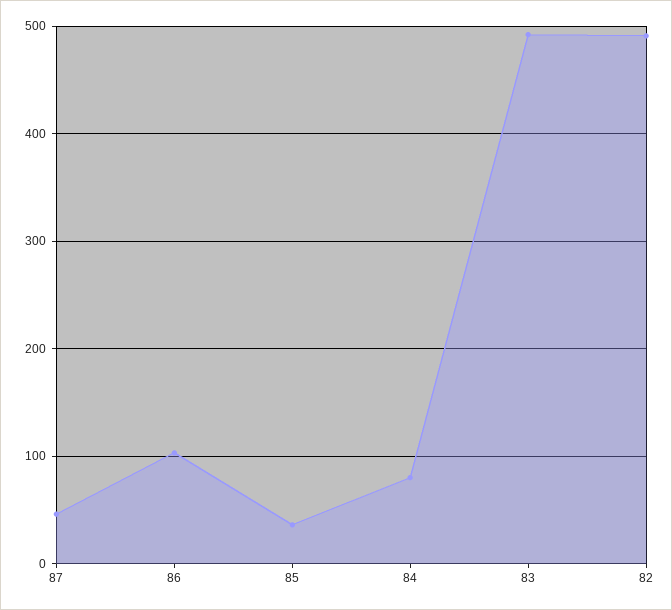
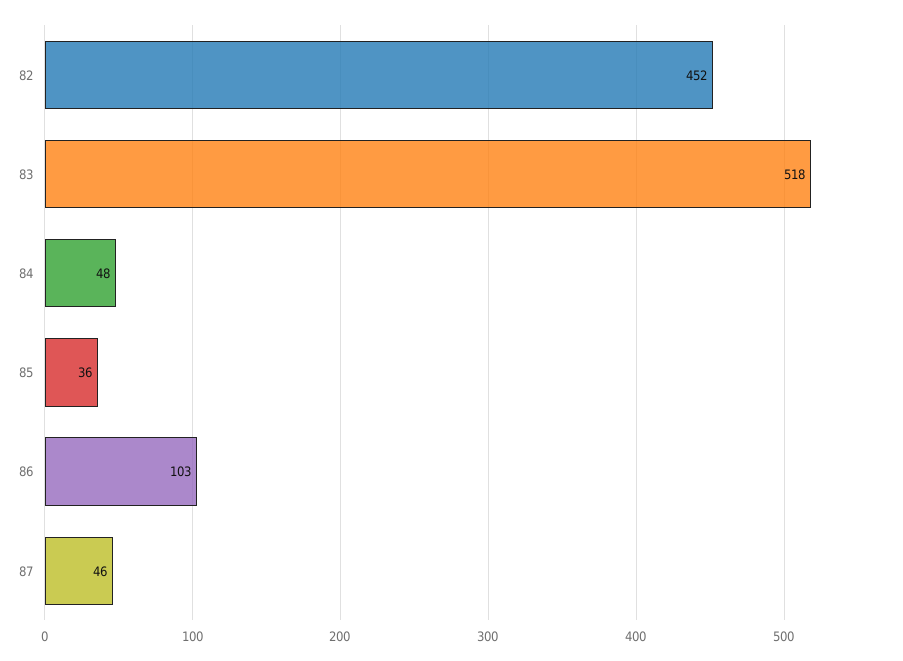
  {
    "87": 46,
    "86": 103,
    "85": 36,
-   "84": 80,
+   "84": 48,
-   "83": 490,
+   "83": 518,
-   "82": 490
+   "82": 452
  }

